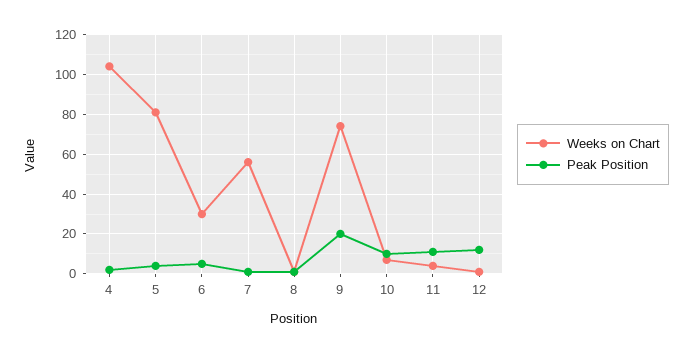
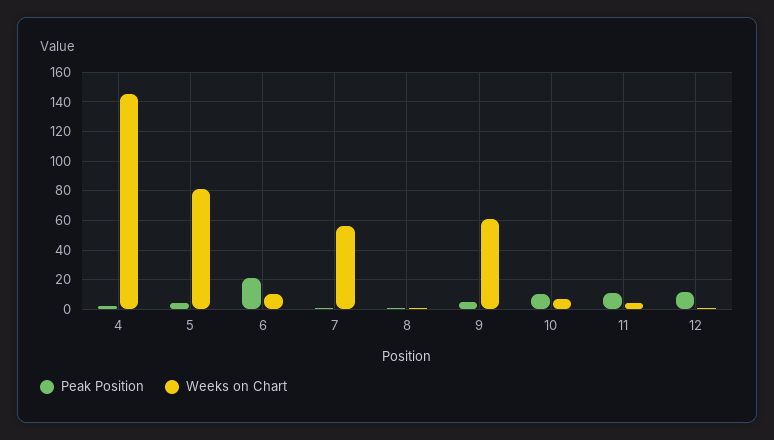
  {
    "Weeks on Chart": {
-     "4": 105,
+     "4": 145,
      "5": 80,
-     "6": 30,
+     "6": 10,
      "7": 55,
      "8": 0,
-     "9": 75,
+     "9": 60,
      "10": 5,
      "11": 5,
      "12": 0
    },
    "Peak Position": {
      "4": 0,
      "5": 5,
-     "6": 5,
+     "6": 20,
      "7": 0,
      "8": 0,
-     "9": 20,
+     "9": 5,
      "10": 10,
      "11": 10,
      "12": 10
    }
  }

